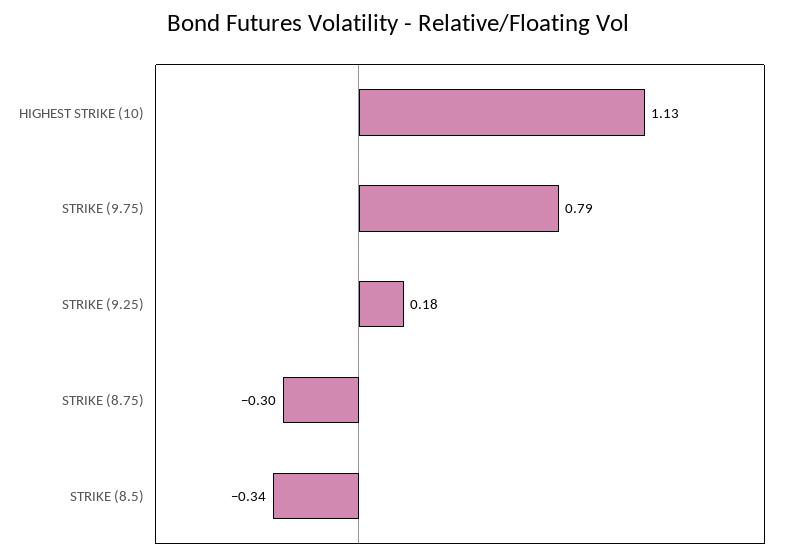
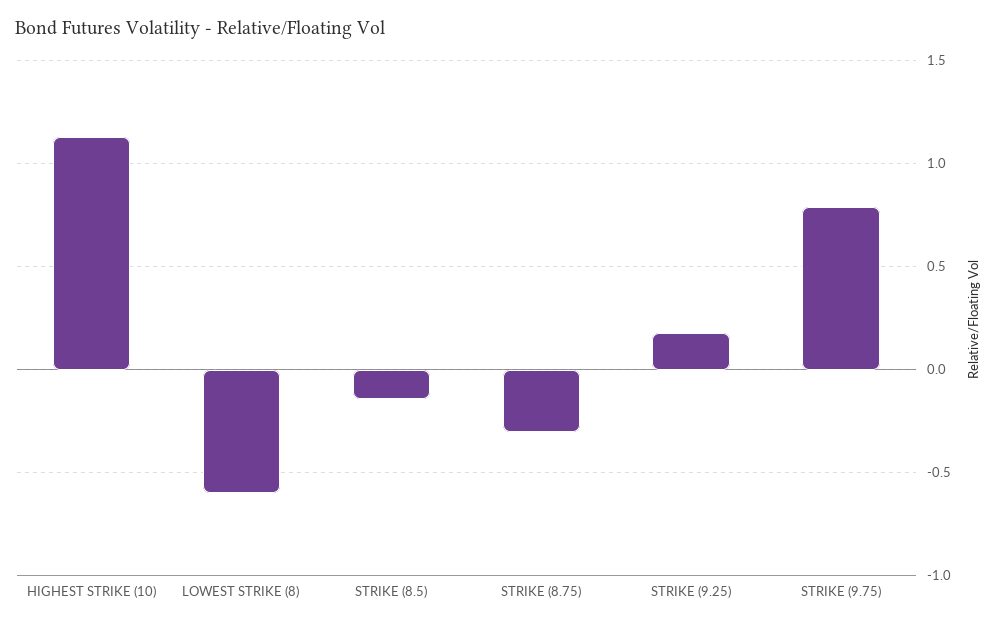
  {
    "HIGHEST STRIKE (10)": 1.13,
    "STRIKE (9.75)": 0.79,
    "STRIKE (9.25)": 0.18,
    "STRIKE (8.75)": -0.3,
-   "STRIKE (8.5)": -0.34
+   "STRIKE (8.5)": -0.15,
+   "LOWEST STRIKE (8)": -0.6
  }

